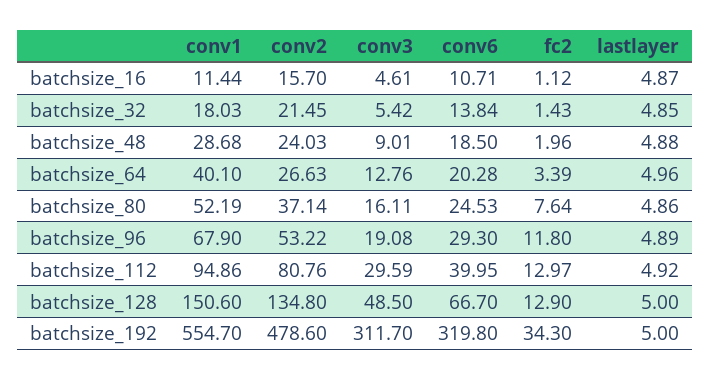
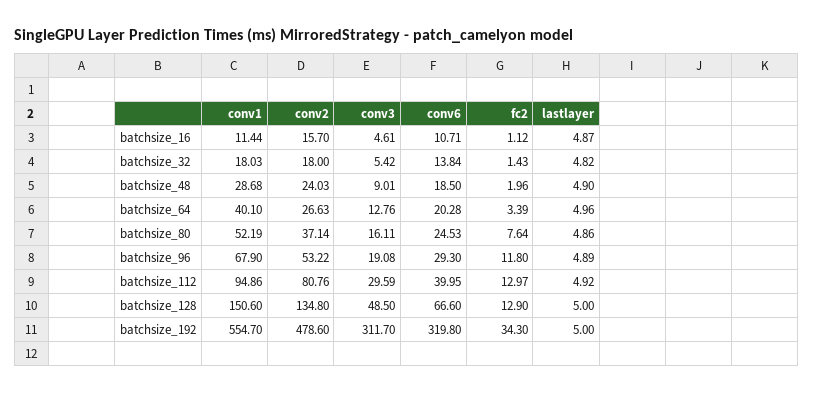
  {
    "conv1": {
      "batchsize_16": 11.44,
      "batchsize_32": 18.03,
      "batchsize_48": 28.68,
      "batchsize_64": 40.1,
      "batchsize_80": 52.19,
      "batchsize_96": 67.9,
      "batchsize_112": 94.86,
      "batchsize_128": 150.6,
      "batchsize_192": 554.7
    },
    "conv2": {
      "batchsize_16": 15.7,
-     "batchsize_32": 21.45,
+     "batchsize_32": 18,
      "batchsize_48": 24.03,
      "batchsize_64": 26.63,
      "batchsize_80": 37.14,
      "batchsize_96": 53.22,
      "batchsize_112": 80.76,
      "batchsize_128": 134.8,
      "batchsize_192": 478.6
    },
    "conv3": {
      "batchsize_16": 4.61,
      "batchsize_32": 5.42,
      "batchsize_48": 9.01,
      "batchsize_64": 12.76,
      "batchsize_80": 16.11,
      "batchsize_96": 19.08,
      "batchsize_112": 29.59,
      "batchsize_128": 48.5,
      "batchsize_192": 311.7
    },
    "conv6": {
      "batchsize_16": 10.71,
      "batchsize_32": 13.84,
      "batchsize_48": 18.5,
      "batchsize_64": 20.28,
      "batchsize_80": 24.53,
      "batchsize_96": 29.3,
      "batchsize_112": 39.95,
-     "batchsize_128": 66.7,
+     "batchsize_128": 66.6,
      "batchsize_192": 319.8
    },
    "fc2": {
      "batchsize_16": 1.12,
      "batchsize_32": 1.43,
      "batchsize_48": 1.96,
      "batchsize_64": 3.39,
      "batchsize_80": 7.64,
      "batchsize_96": 11.8,
      "batchsize_112": 12.97,
      "batchsize_128": 12.9,
      "batchsize_192": 34.3
    },
    "lastlayer": {
      "batchsize_16": 4.87,
-     "batchsize_32": 4.85,
+     "batchsize_32": 4.82,
-     "batchsize_48": 4.88,
+     "batchsize_48": 4.9,
      "batchsize_64": 4.96,
      "batchsize_80": 4.86,
      "batchsize_96": 4.89,
      "batchsize_112": 4.92,
      "batchsize_128": 5,
      "batchsize_192": 5
    }
  }

